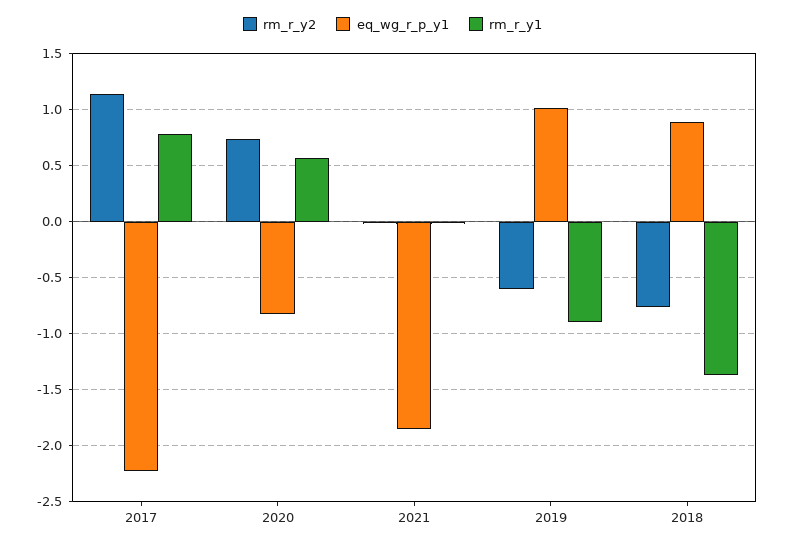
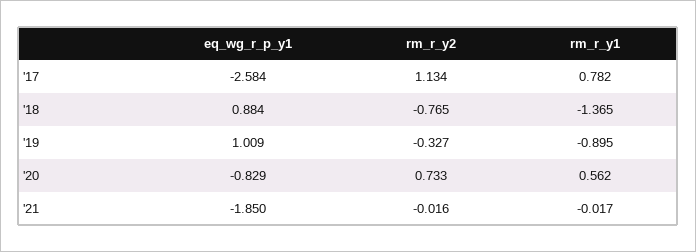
  {
    "rm_r_y2": {
      "2017": 1.134,
      "2020": 0.733,
      "2021": -0.016,
-     "2019": -0.6,
+     "2019": -0.327,
      "2018": -0.765
    },
    "eq_wg_r_p_y1": {
-     "2017": -2.2,
+     "2017": -2.584,
      "2020": -0.829,
      "2021": -1.85,
      "2019": 1.009,
      "2018": 0.884
    },
    "rm_r_y1": {
      "2017": 0.782,
      "2020": 0.562,
      "2021": -0.017,
      "2019": -0.895,
      "2018": -1.365
    }
  }

